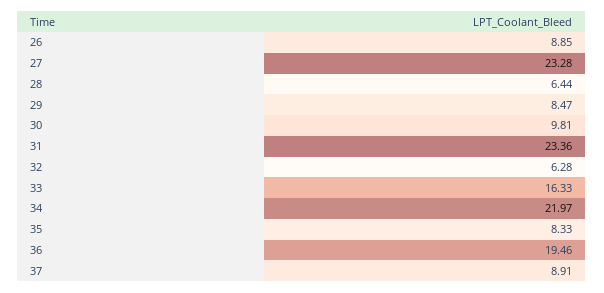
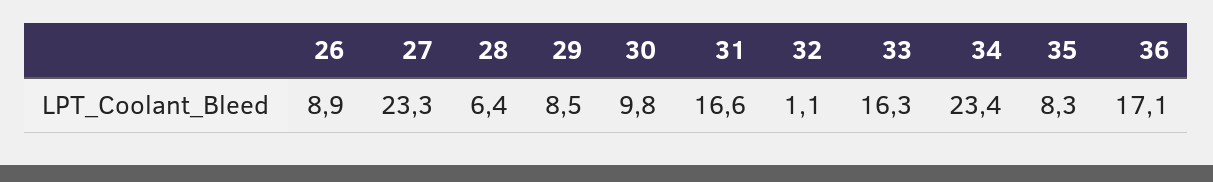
  {
    "26": 8.85,
    "27": 23.28,
    "28": 6.44,
    "29": 8.47,
    "30": 9.81,
-   "31": 23.36,
+   "31": 16.6,
-   "32": 6.28,
+   "32": 1.1,
    "33": 16.33,
-   "34": 21.97,
+   "34": 23.4,
    "35": 8.33,
-   "36": 19.46,
+   "36": 17.1
-   "37": 8.91
  }

